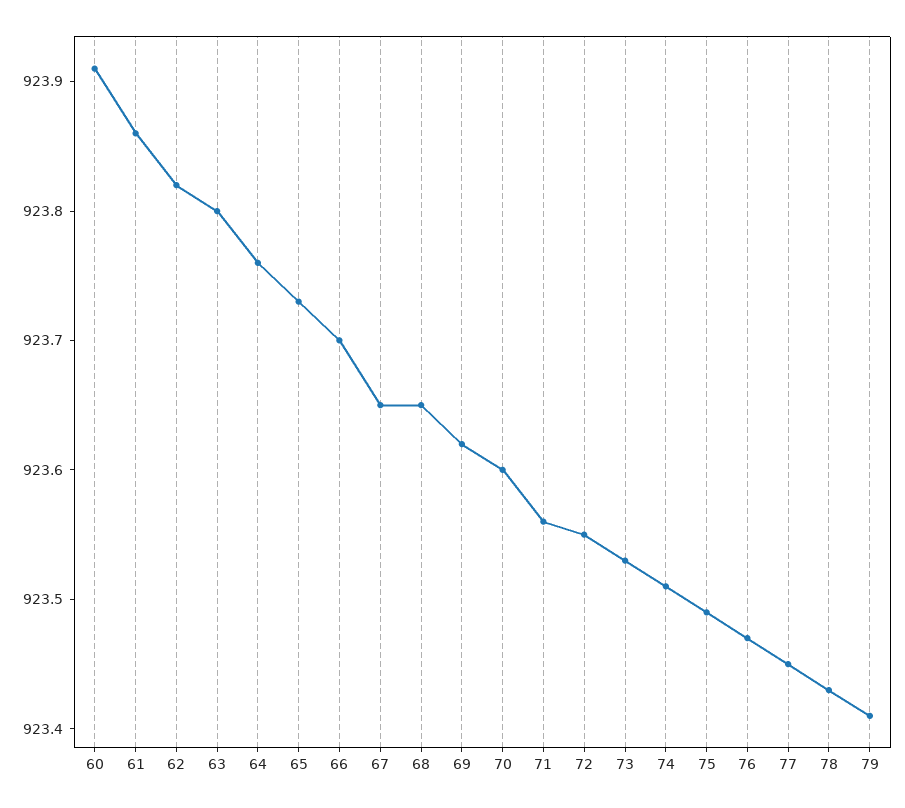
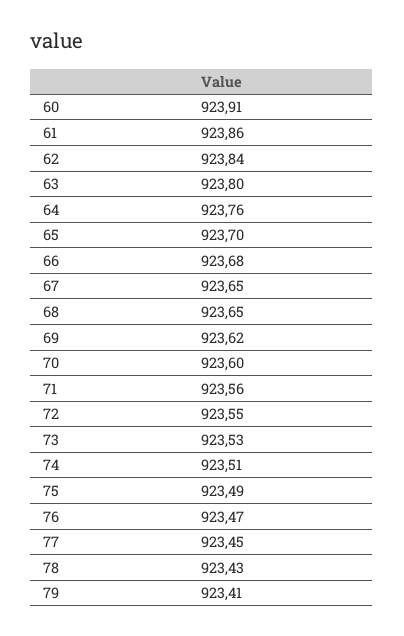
  {
    "60": 923.91,
    "61": 923.86,
-   "62": 923.82,
+   "62": 923.84,
    "63": 923.8,
    "64": 923.76,
-   "65": 923.73,
+   "65": 923.7,
-   "66": 923.7,
+   "66": 923.68,
    "67": 923.65,
    "68": 923.65,
    "69": 923.62,
    "70": 923.6,
    "71": 923.56,
    "72": 923.55,
    "73": 923.53,
    "74": 923.51,
    "75": 923.49,
    "76": 923.47,
    "77": 923.45,
    "78": 923.43,
    "79": 923.41
  }

